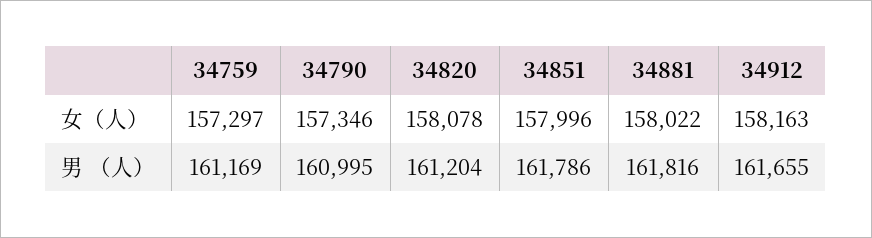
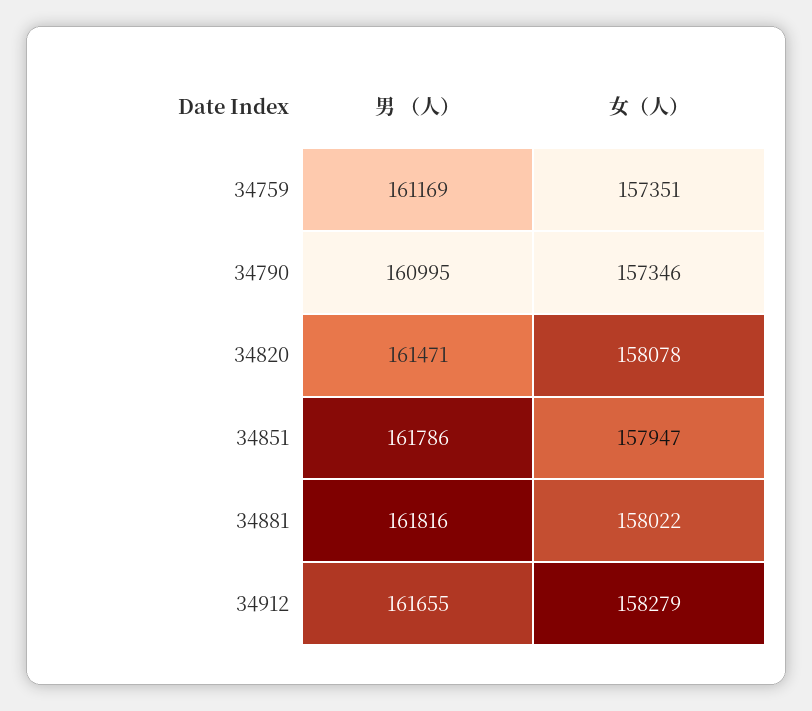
  {
    "34759": {
-     "女（人）": 157297,
+     "女（人）": 157351,
      "男 （人）": 161169
    },
    "34790": {
      "女（人）": 157346,
      "男 （人）": 160995
    },
    "34820": {
      "女（人）": 158078,
-     "男 （人）": 161204
+     "男 （人）": 161471
    },
    "34851": {
-     "女（人）": 157996,
+     "女（人）": 157947,
      "男 （人）": 161786
    },
    "34881": {
      "女（人）": 158022,
      "男 （人）": 161816
    },
    "34912": {
-     "女（人）": 158163,
+     "女（人）": 158279,
      "男 （人）": 161655
    }
  }

